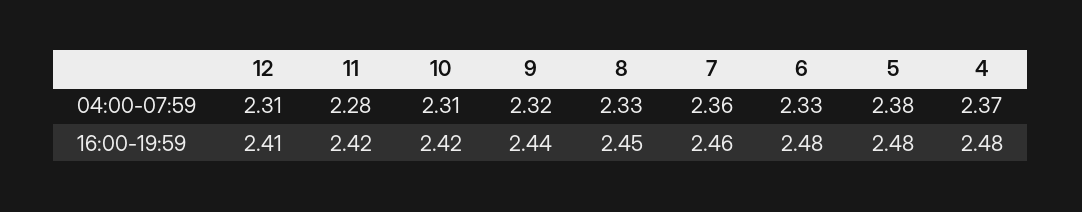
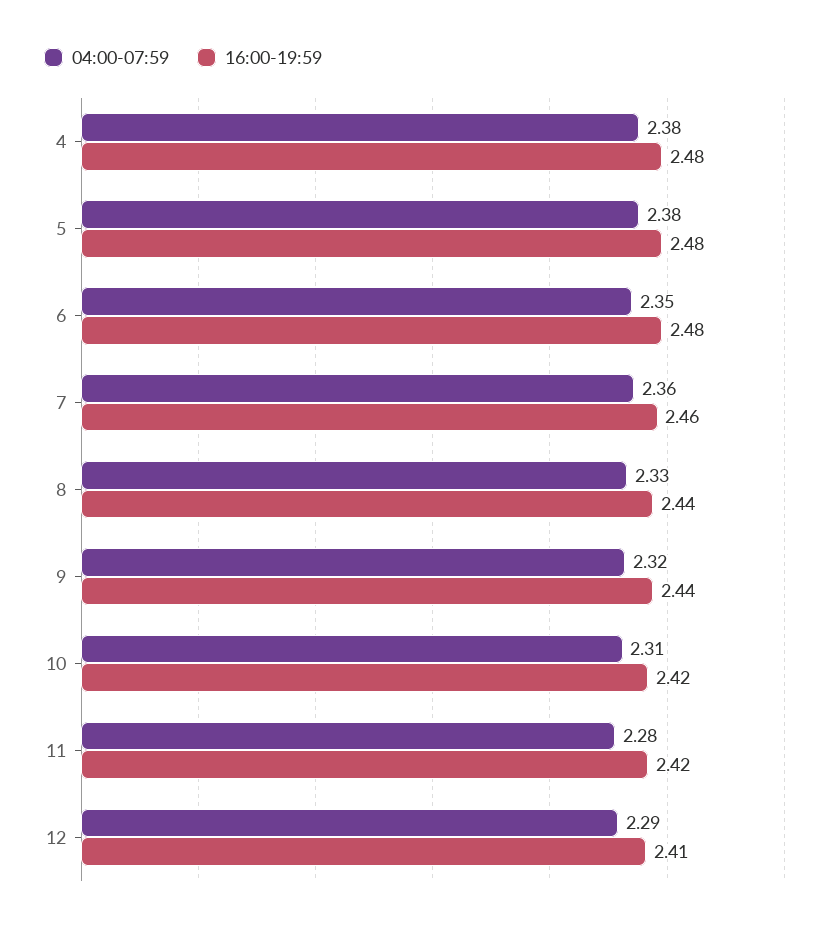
  {
    "04:00-07:59": {
-     "12": 2.31,
+     "12": 2.29,
      "11": 2.28,
      "10": 2.31,
      "9": 2.32,
      "8": 2.33,
      "7": 2.36,
-     "6": 2.33,
+     "6": 2.35,
      "5": 2.38,
-     "4": 2.37
+     "4": 2.38
    },
    "16:00-19:59": {
      "12": 2.41,
      "11": 2.42,
      "10": 2.42,
      "9": 2.44,
-     "8": 2.45,
+     "8": 2.44,
      "7": 2.46,
      "6": 2.48,
      "5": 2.48,
      "4": 2.48
    }
  }

